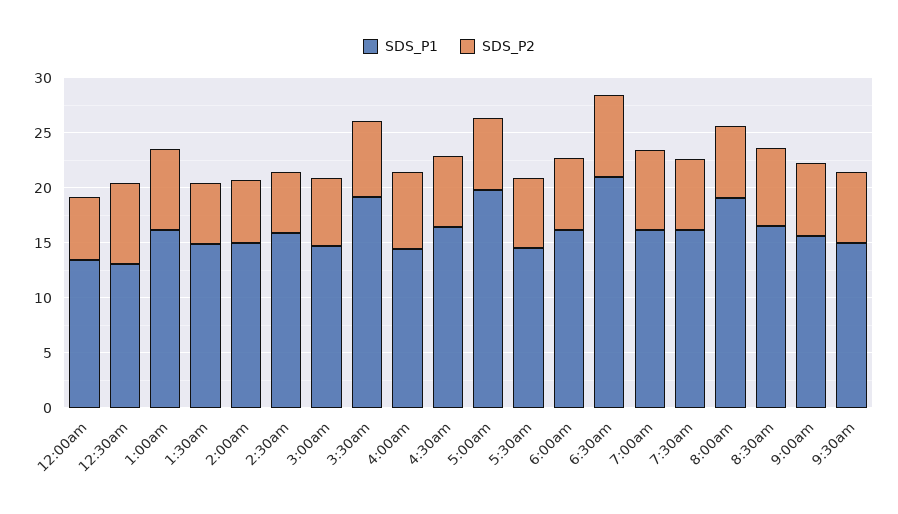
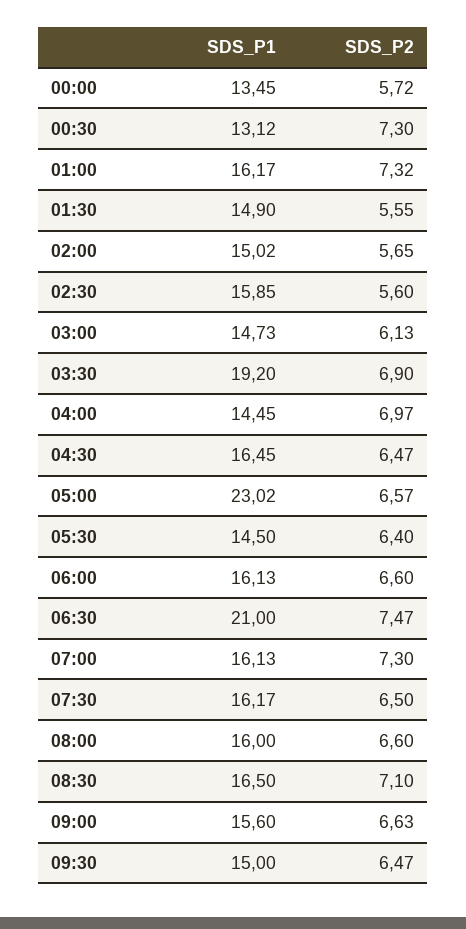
  {
    "SDS_P1": {
      "12:00am": 13.45,
      "12:30am": 13.12,
      "1:00am": 16.17,
      "1:30am": 14.9,
      "2:00am": 15.02,
      "2:30am": 15.85,
      "3:00am": 14.73,
      "3:30am": 19.2,
      "4:00am": 14.45,
      "4:30am": 16.45,
-     "5:00am": 20,
+     "5:00am": 23.02,
      "5:30am": 14.5,
      "6:00am": 16.13,
      "6:30am": 21,
      "7:00am": 16.13,
      "7:30am": 16.17,
-     "8:00am": 19,
+     "8:00am": 16,
      "8:30am": 16.5,
      "9:00am": 15.6,
      "9:30am": 15
    },
    "SDS_P2": {
      "12:00am": 5.72,
      "12:30am": 7.3,
      "1:00am": 7.32,
      "1:30am": 5.55,
      "2:00am": 5.65,
      "2:30am": 5.6,
      "3:00am": 6.13,
      "3:30am": 6.9,
      "4:00am": 6.97,
      "4:30am": 6.47,
      "5:00am": 6.57,
      "5:30am": 6.4,
      "6:00am": 6.6,
      "6:30am": 7.47,
      "7:00am": 7.3,
      "7:30am": 6.5,
      "8:00am": 6.6,
      "8:30am": 7.1,
      "9:00am": 6.63,
      "9:30am": 6.47
    }
  }

